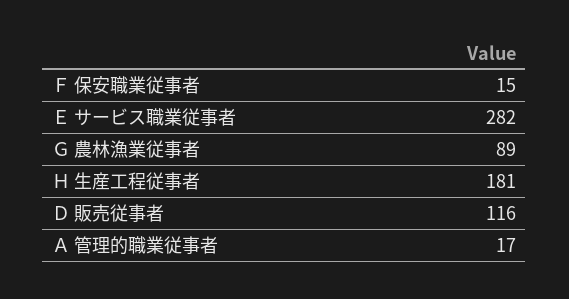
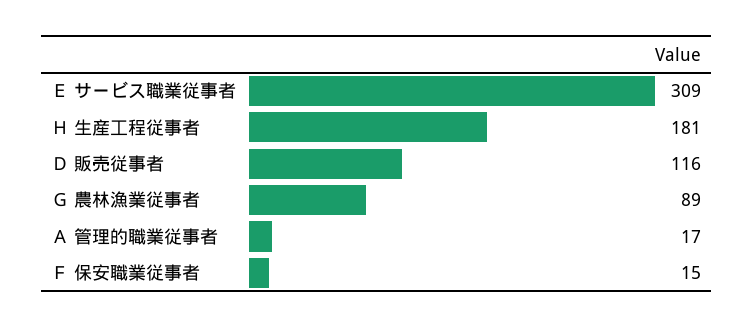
  {
    "Ｆ 保安職業従事者": 15,
-   "Ｅ サービス職業従事者": 282,
+   "Ｅ サービス職業従事者": 309,
    "Ｇ 農林漁業従事者": 89,
    "Ｈ 生産工程従事者": 181,
    "Ｄ 販売従事者": 116,
    "Ａ 管理的職業従事者": 17
  }

